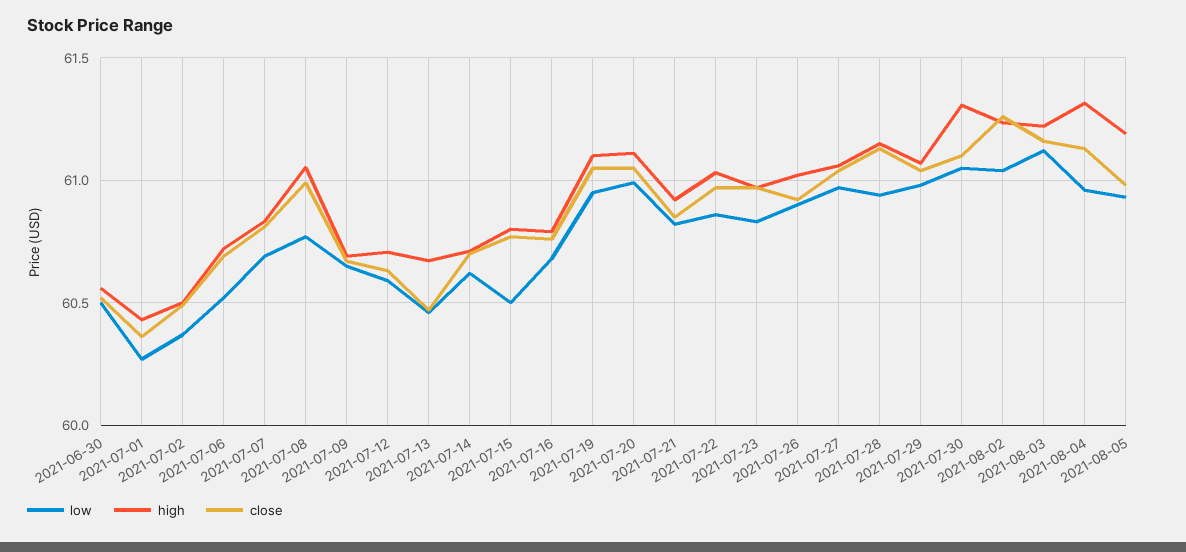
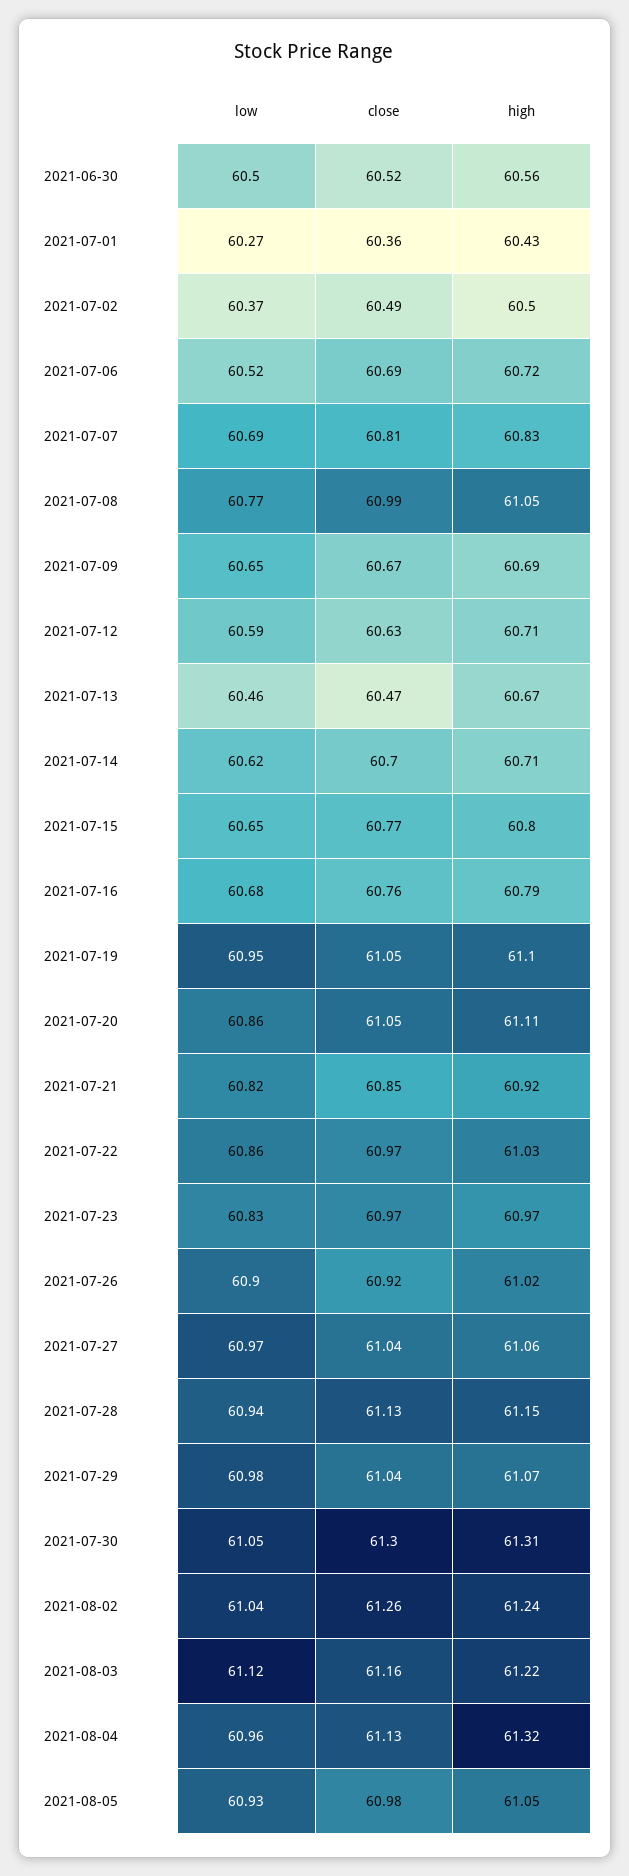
  {
    "low": {
      "2021-06-30": 60.5,
      "2021-07-01": 60.27,
      "2021-07-02": 60.37,
      "2021-07-06": 60.52,
      "2021-07-07": 60.69,
      "2021-07-08": 60.77,
      "2021-07-09": 60.65,
      "2021-07-12": 60.59,
      "2021-07-13": 60.46,
      "2021-07-14": 60.62,
-     "2021-07-15": 60.5,
+     "2021-07-15": 60.65,
      "2021-07-16": 60.68,
      "2021-07-19": 60.95,
-     "2021-07-20": 61,
+     "2021-07-20": 60.86,
      "2021-07-21": 60.82,
      "2021-07-22": 60.86,
      "2021-07-23": 60.83,
      "2021-07-26": 60.9,
      "2021-07-27": 60.97,
      "2021-07-28": 60.94,
      "2021-07-29": 60.98,
      "2021-07-30": 61.05,
      "2021-08-02": 61.04,
      "2021-08-03": 61.12,
      "2021-08-04": 60.96,
      "2021-08-05": 60.93
    },
    "high": {
      "2021-06-30": 60.56,
      "2021-07-01": 60.43,
      "2021-07-02": 60.5,
      "2021-07-06": 60.72,
      "2021-07-07": 60.83,
      "2021-07-08": 61.05,
      "2021-07-09": 60.69,
      "2021-07-12": 60.71,
      "2021-07-13": 60.67,
      "2021-07-14": 60.71,
      "2021-07-15": 60.8,
      "2021-07-16": 60.79,
      "2021-07-19": 61.1,
      "2021-07-20": 61.11,
      "2021-07-21": 60.92,
      "2021-07-22": 61.03,
      "2021-07-23": 60.97,
      "2021-07-26": 61.02,
      "2021-07-27": 61.06,
      "2021-07-28": 61.15,
      "2021-07-29": 61.07,
      "2021-07-30": 61.31,
      "2021-08-02": 61.24,
      "2021-08-03": 61.22,
      "2021-08-04": 61.32,
-     "2021-08-05": 61.2
+     "2021-08-05": 61.05
    },
    "close": {
      "2021-06-30": 60.52,
      "2021-07-01": 60.36,
      "2021-07-02": 60.49,
      "2021-07-06": 60.69,
      "2021-07-07": 60.81,
      "2021-07-08": 60.99,
      "2021-07-09": 60.67,
      "2021-07-12": 60.63,
      "2021-07-13": 60.47,
      "2021-07-14": 60.7,
      "2021-07-15": 60.77,
      "2021-07-16": 60.76,
      "2021-07-19": 61.05,
      "2021-07-20": 61.05,
      "2021-07-21": 60.85,
      "2021-07-22": 60.97,
      "2021-07-23": 60.97,
      "2021-07-26": 60.92,
      "2021-07-27": 61.04,
      "2021-07-28": 61.13,
      "2021-07-29": 61.04,
-     "2021-07-30": 61.1,
+     "2021-07-30": 61.3,
      "2021-08-02": 61.26,
      "2021-08-03": 61.16,
      "2021-08-04": 61.13,
      "2021-08-05": 60.98
    }
  }

